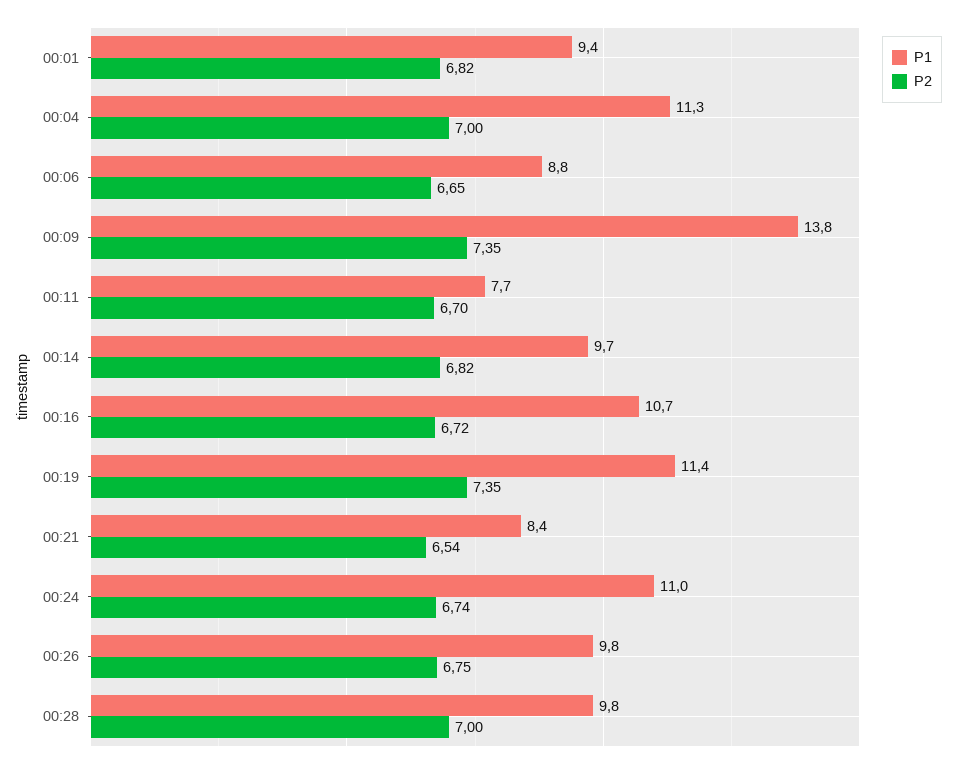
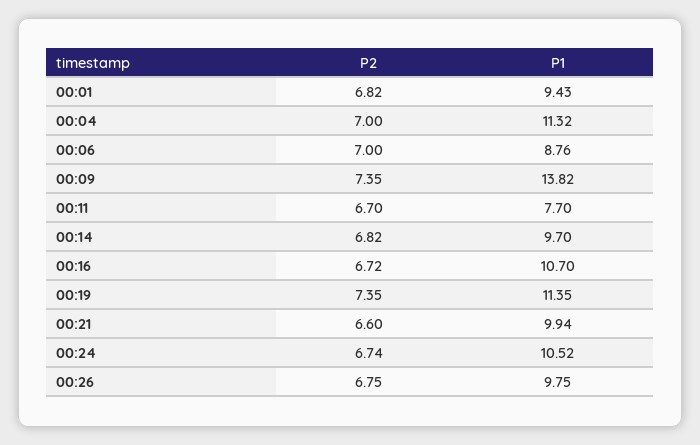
  {
    "P1": {
      "00:01": 9.43,
      "00:04": 11.32,
      "00:06": 8.76,
      "00:09": 13.82,
      "00:11": 7.7,
      "00:14": 9.7,
      "00:16": 10.7,
      "00:19": 11.35,
-     "00:21": 8.4,
+     "00:21": 9.94,
-     "00:24": 11,
+     "00:24": 10.52,
-     "00:26": 9.75,
+     "00:26": 9.75
-     "00:28": 9.8
    },
    "P2": {
      "00:01": 6.82,
      "00:04": 7,
-     "00:06": 6.65,
+     "00:06": 7,
      "00:09": 7.35,
      "00:11": 6.7,
      "00:14": 6.82,
      "00:16": 6.72,
      "00:19": 7.35,
-     "00:21": 6.54,
+     "00:21": 6.6,
      "00:24": 6.74,
-     "00:26": 6.75,
+     "00:26": 6.75
-     "00:28": 7
    }
  }

